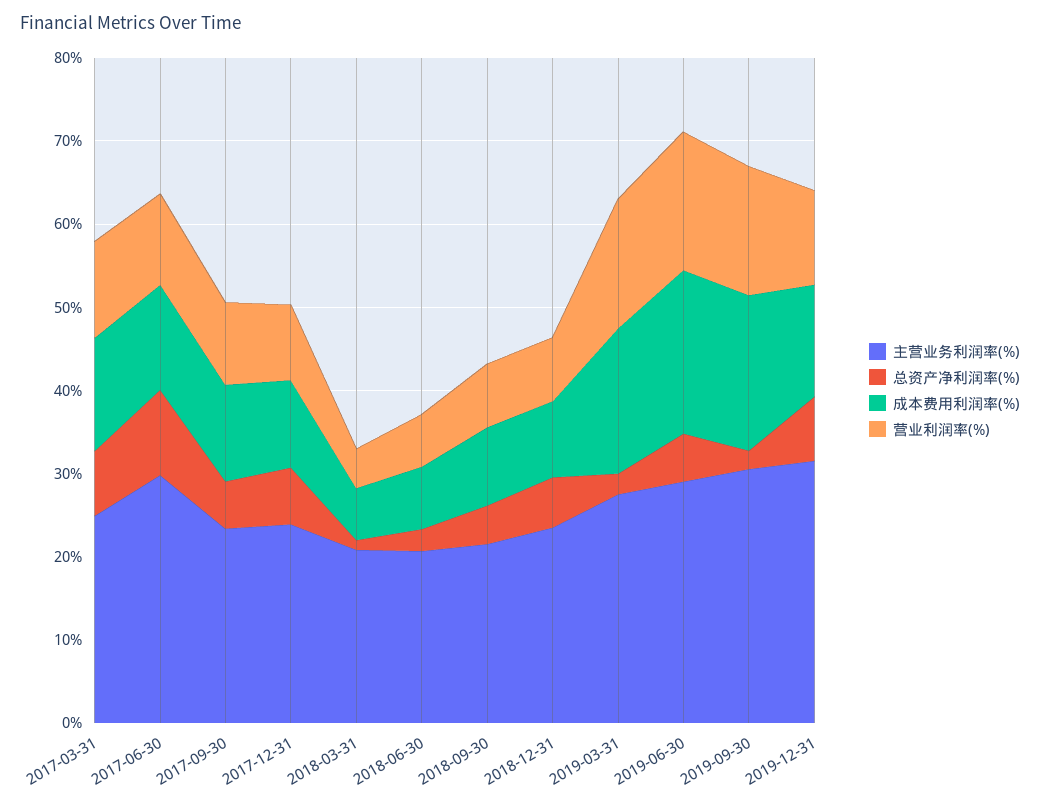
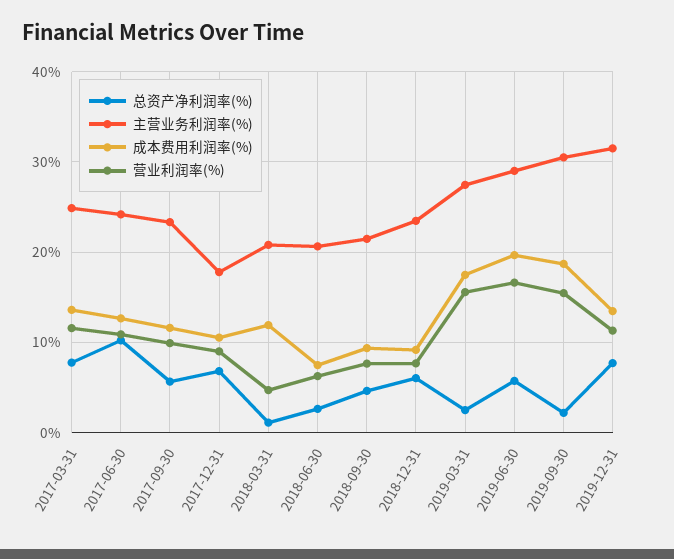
  {
    "主营业务利润率(%)": {
      "2017-03-31": 25,
-     "2017-06-30": 30,
+     "2017-06-30": 24,
      "2017-09-30": 23,
-     "2017-12-31": 24,
+     "2017-12-31": 18,
      "2018-03-31": 21,
      "2018-06-30": 21,
      "2018-09-30": 21,
      "2018-12-31": 23,
      "2019-03-31": 27,
      "2019-06-30": 29,
      "2019-09-30": 31,
      "2019-12-31": 32
    },
    "总资产净利润率(%)": {
      "2017-03-31": 8,
      "2017-06-30": 10,
      "2017-09-30": 6,
      "2017-12-31": 7,
      "2018-03-31": 1,
      "2018-06-30": 3,
      "2018-09-30": 5,
      "2018-12-31": 6,
      "2019-03-31": 3,
      "2019-06-30": 6,
      "2019-09-30": 2,
      "2019-12-31": 8
    },
    "成本费用利润率(%)": {
      "2017-03-31": 14,
      "2017-06-30": 13,
      "2017-09-30": 12,
      "2017-12-31": 11,
-     "2018-03-31": 6,
+     "2018-03-31": 12,
      "2018-06-30": 8,
      "2018-09-30": 9,
      "2018-12-31": 9,
      "2019-03-31": 17,
      "2019-06-30": 20,
      "2019-09-30": 19,
      "2019-12-31": 13
    },
    "营业利润率(%)": {
      "2017-03-31": 12,
      "2017-06-30": 11,
      "2017-09-30": 10,
      "2017-12-31": 9,
      "2018-03-31": 5,
      "2018-06-30": 6,
      "2018-09-30": 8,
      "2018-12-31": 8,
      "2019-03-31": 16,
      "2019-06-30": 17,
      "2019-09-30": 15,
      "2019-12-31": 11
    }
  }

